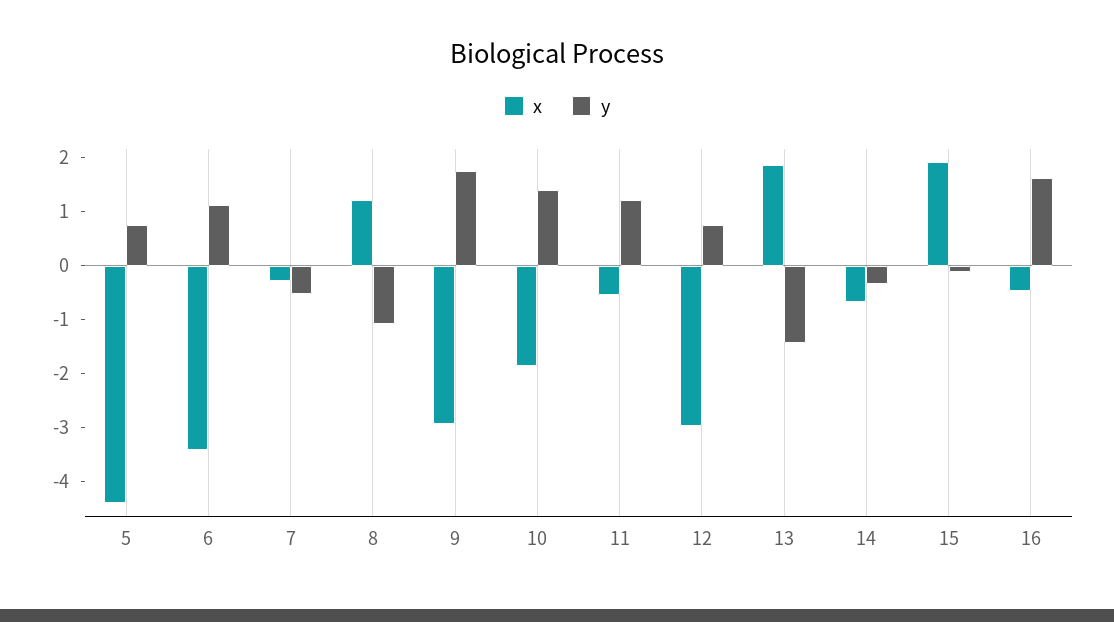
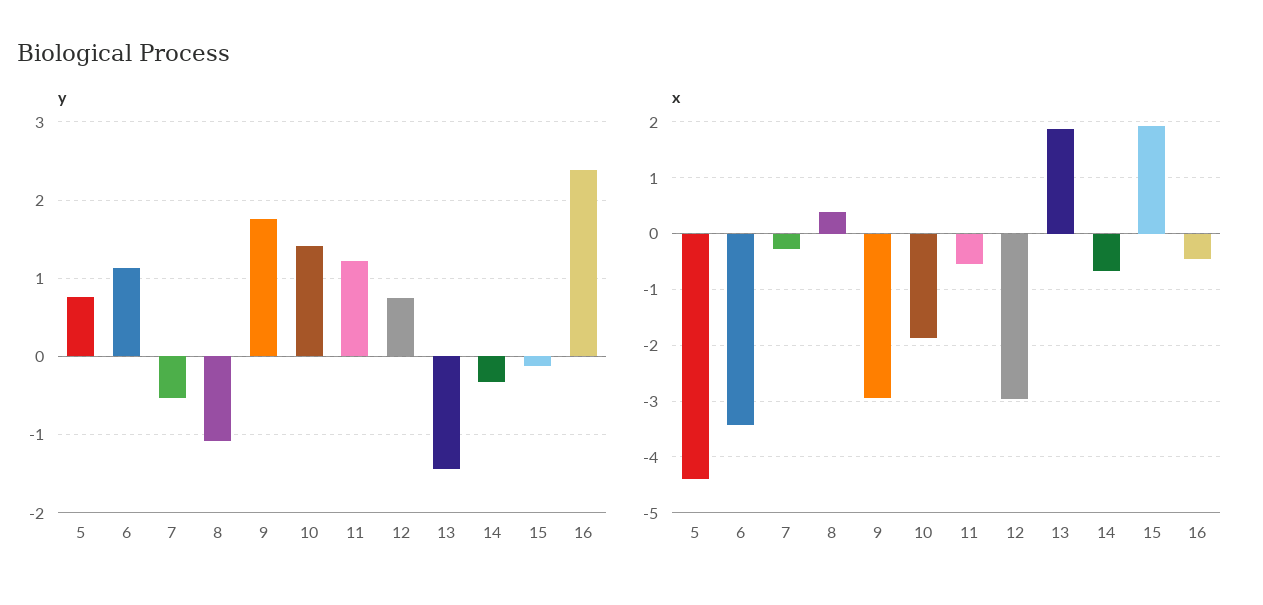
  {
    "x": {
      "5": -4.4,
      "6": -3.4,
      "7": -0.2,
-     "8": 1.2,
+     "8": 0.4,
      "9": -3,
      "10": -1.8,
      "11": -0.6,
      "12": -3,
      "13": 1.8,
      "14": -0.6,
      "15": 2,
      "16": -0.4
    },
    "y": {
      "5": 0.8,
      "6": 1.1,
      "7": -0.5,
      "8": -1.1,
      "9": 1.8,
      "10": 1.4,
      "11": 1.2,
      "12": 0.7,
      "13": -1.4,
      "14": -0.3,
      "15": -0.1,
-     "16": 1.6
+     "16": 2.4
    }
  }

